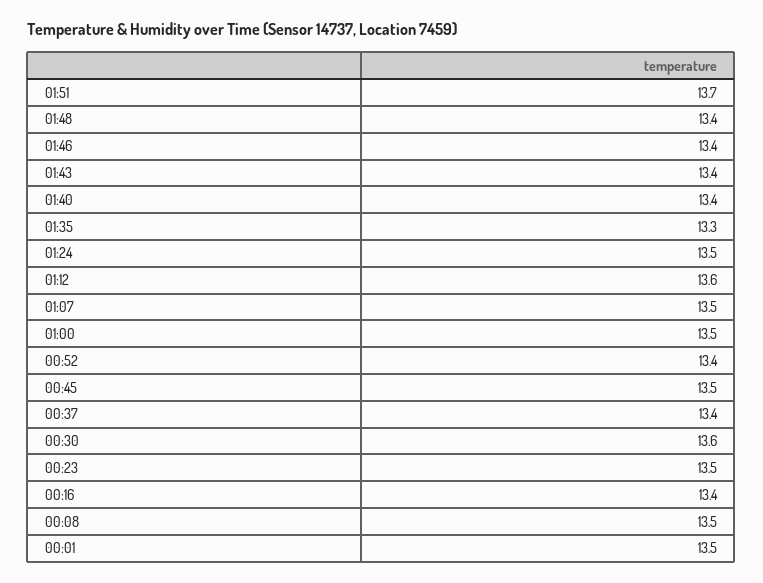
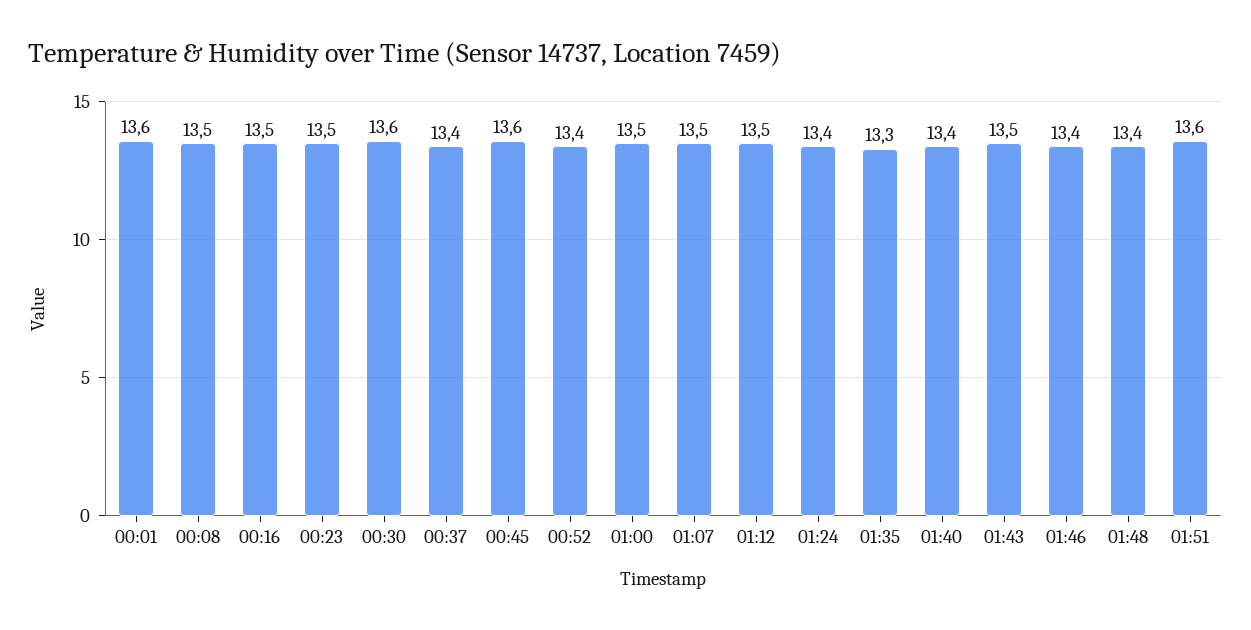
  {
-   "01:51": 13.7,
+   "01:51": 13.6,
    "01:48": 13.4,
    "01:46": 13.4,
-   "01:43": 13.4,
+   "01:43": 13.5,
    "01:40": 13.4,
    "01:35": 13.3,
-   "01:24": 13.5,
+   "01:24": 13.4,
-   "01:12": 13.6,
+   "01:12": 13.5,
    "01:07": 13.5,
    "01:00": 13.5,
    "00:52": 13.4,
-   "00:45": 13.5,
+   "00:45": 13.6,
    "00:37": 13.4,
    "00:30": 13.6,
    "00:23": 13.5,
-   "00:16": 13.4,
+   "00:16": 13.5,
    "00:08": 13.5,
-   "00:01": 13.5
+   "00:01": 13.6
  }

